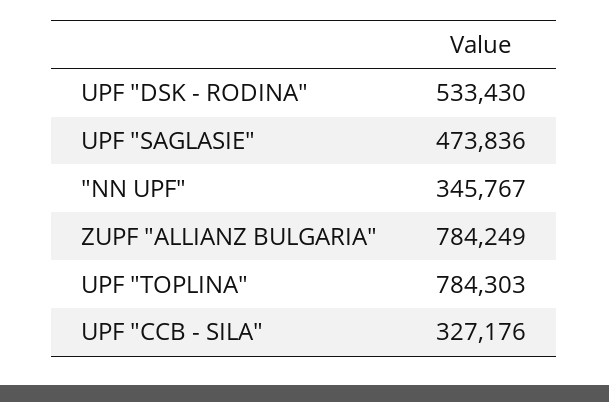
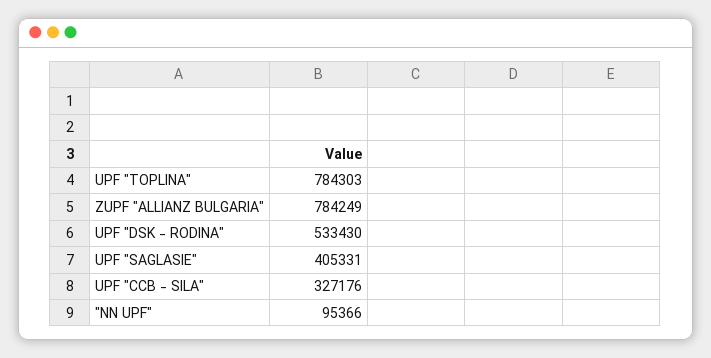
  {
    "UPF \"DSK - RODINA\"": 533430,
-   "UPF \"SAGLASIE\"": 473836,
+   "UPF \"SAGLASIE\"": 405331,
-   "\"NN UPF\"": 345767,
+   "\"NN UPF\"": 95366,
    "ZUPF \"ALLIANZ BULGARIA\"": 784249,
    "UPF \"TOPLINA\"": 784303,
    "UPF \"CCB - SILA\"": 327176
  }

